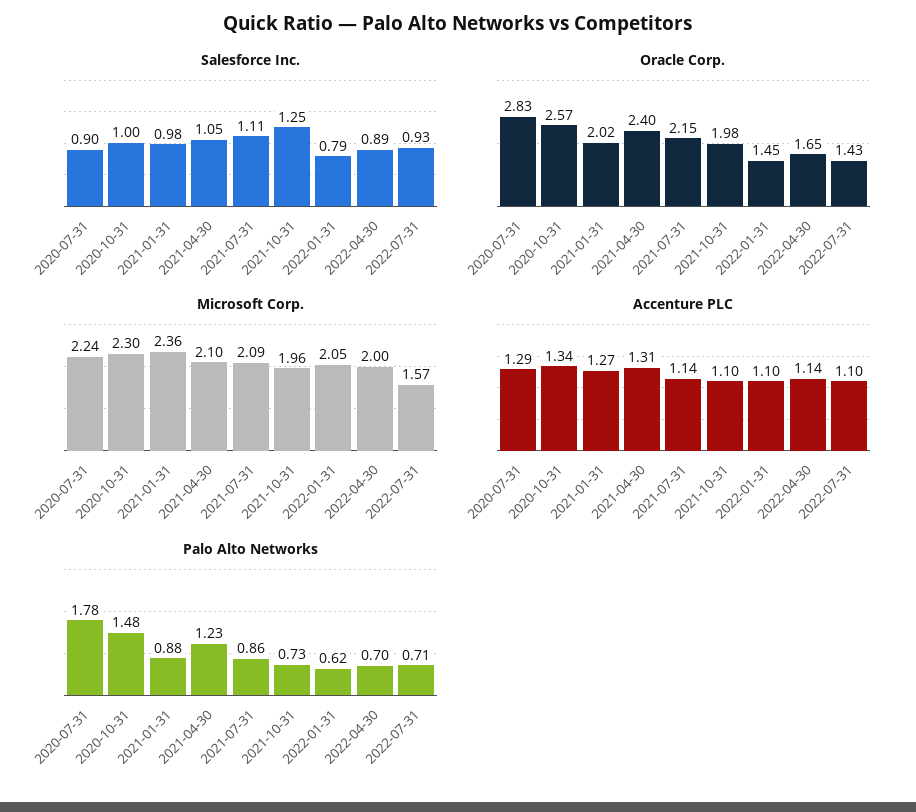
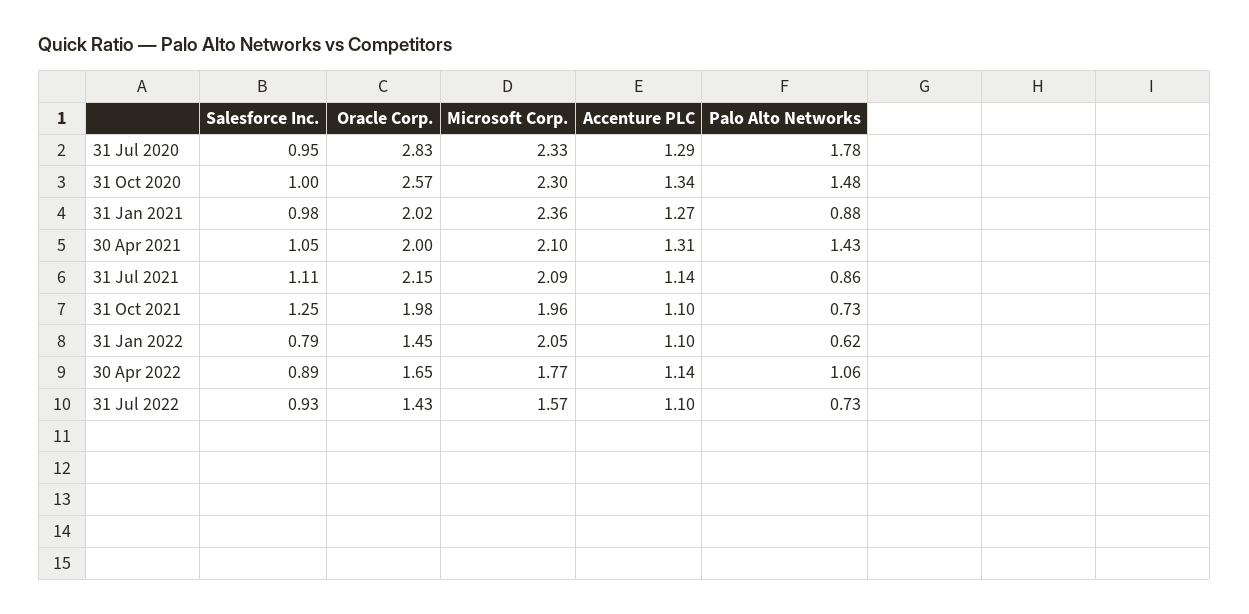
  {
    "Salesforce Inc.": {
-     "2020-07-31": 0.9,
+     "2020-07-31": 0.95,
      "2020-10-31": 1,
      "2021-01-31": 0.98,
      "2021-04-30": 1.05,
      "2021-07-31": 1.11,
      "2021-10-31": 1.25,
      "2022-01-31": 0.79,
      "2022-04-30": 0.89,
      "2022-07-31": 0.93
    },
    "Oracle Corp.": {
      "2020-07-31": 2.83,
      "2020-10-31": 2.57,
      "2021-01-31": 2.02,
-     "2021-04-30": 2.4,
+     "2021-04-30": 2,
      "2021-07-31": 2.15,
      "2021-10-31": 1.98,
      "2022-01-31": 1.45,
      "2022-04-30": 1.65,
      "2022-07-31": 1.43
    },
    "Microsoft Corp.": {
-     "2020-07-31": 2.24,
+     "2020-07-31": 2.33,
      "2020-10-31": 2.3,
      "2021-01-31": 2.36,
      "2021-04-30": 2.1,
      "2021-07-31": 2.09,
      "2021-10-31": 1.96,
      "2022-01-31": 2.05,
-     "2022-04-30": 2,
+     "2022-04-30": 1.77,
      "2022-07-31": 1.57
    },
    "Accenture PLC": {
      "2020-07-31": 1.29,
      "2020-10-31": 1.34,
      "2021-01-31": 1.27,
      "2021-04-30": 1.31,
      "2021-07-31": 1.14,
      "2021-10-31": 1.1,
      "2022-01-31": 1.1,
      "2022-04-30": 1.14,
      "2022-07-31": 1.1
    },
    "Palo Alto Networks": {
      "2020-07-31": 1.78,
      "2020-10-31": 1.48,
      "2021-01-31": 0.88,
-     "2021-04-30": 1.23,
+     "2021-04-30": 1.43,
      "2021-07-31": 0.86,
      "2021-10-31": 0.73,
      "2022-01-31": 0.62,
-     "2022-04-30": 0.7,
+     "2022-04-30": 1.06,
-     "2022-07-31": 0.71
+     "2022-07-31": 0.73
    }
  }

